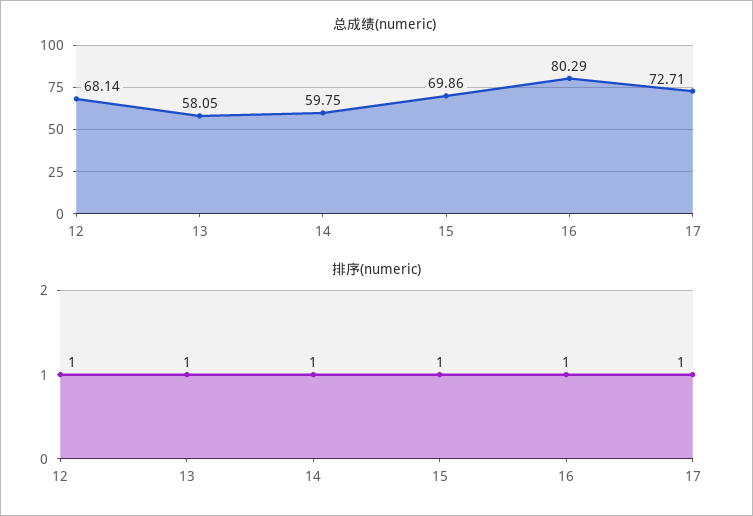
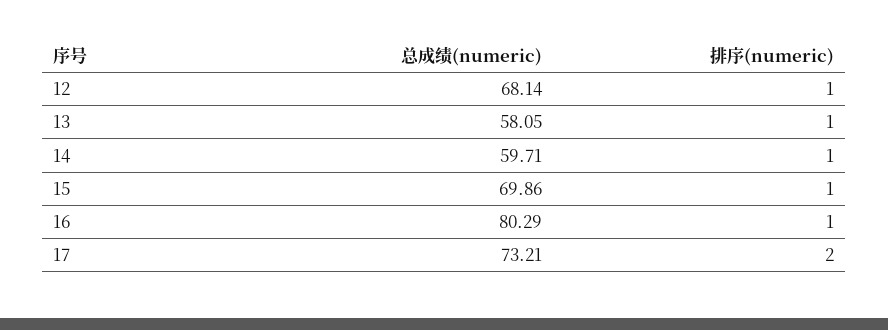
  {
    "总成绩(numeric)": {
      "12": 68.14,
      "13": 58.05,
-     "14": 59.75,
+     "14": 59.71,
      "15": 69.86,
      "16": 80.29,
-     "17": 72.71
+     "17": 73.21
    },
    "排序(numeric)": {
      "12": 1,
      "13": 1,
      "14": 1,
      "15": 1,
      "16": 1,
-     "17": 1
+     "17": 2
    }
  }

